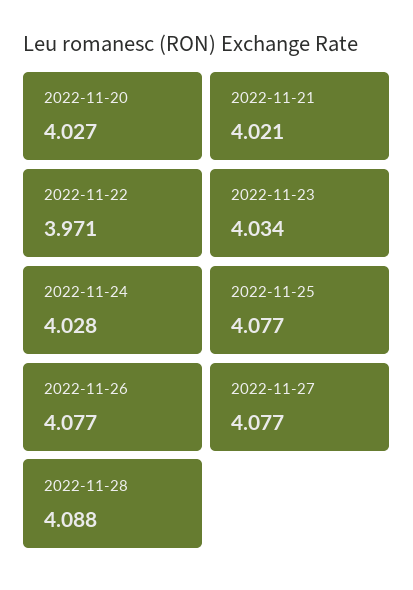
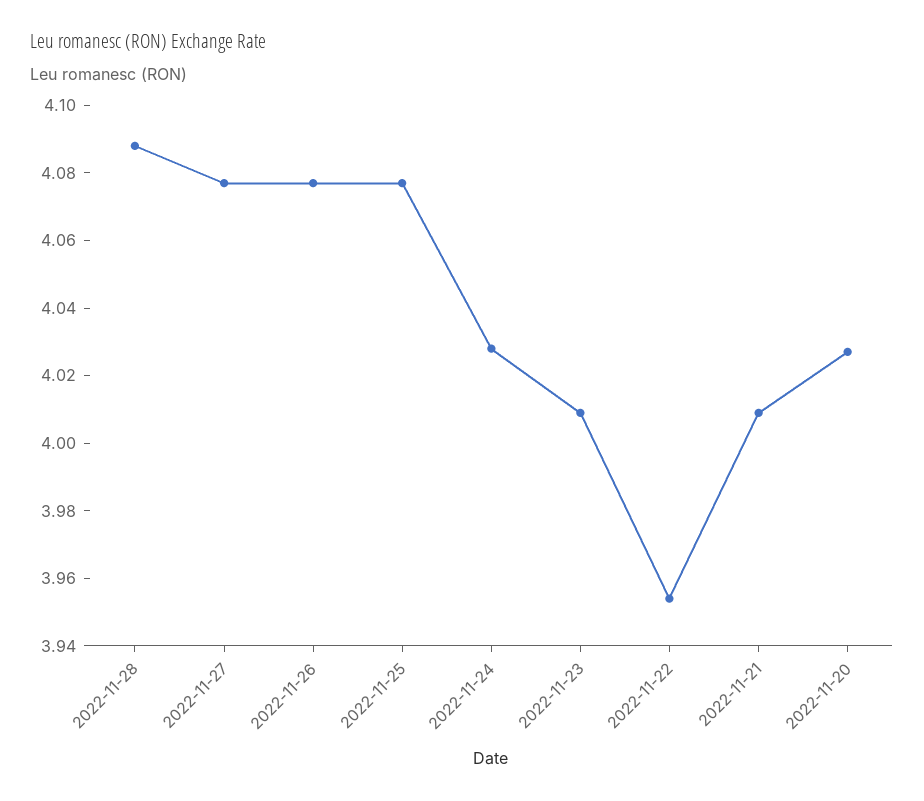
  {
    "2022-11-20": 4.027,
-   "2022-11-21": 4.021,
+   "2022-11-21": 4.01,
-   "2022-11-22": 3.971,
+   "2022-11-22": 3.955,
-   "2022-11-23": 4.034,
+   "2022-11-23": 4.01,
    "2022-11-24": 4.028,
    "2022-11-25": 4.077,
    "2022-11-26": 4.077,
    "2022-11-27": 4.077,
    "2022-11-28": 4.088
  }

